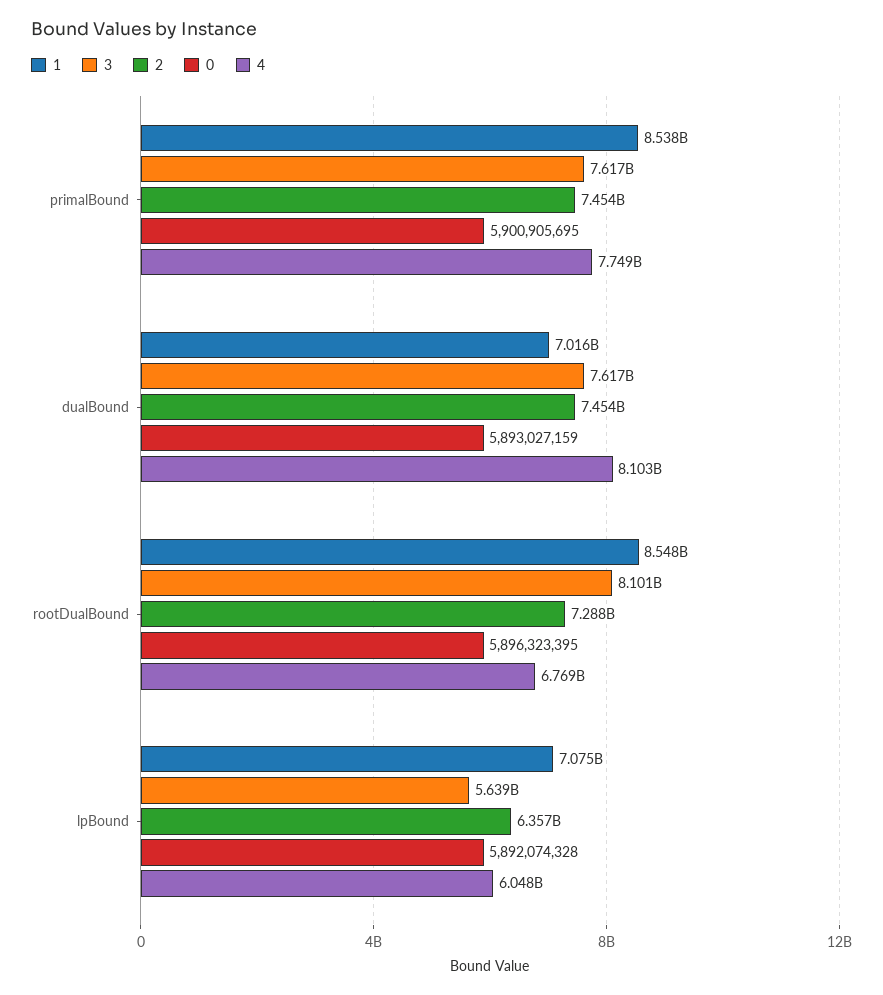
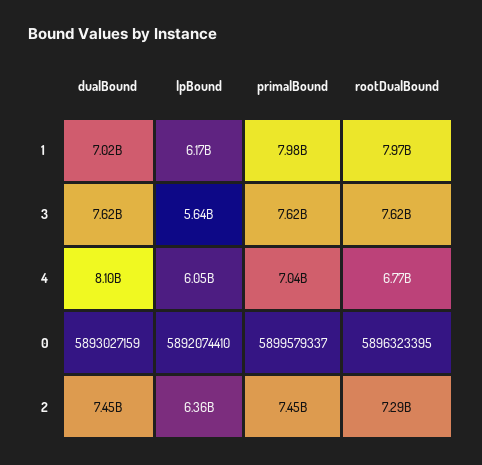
  {
    "1": {
-     "primalBound": 8538000000,
+     "primalBound": 7980000000,
      "dualBound": 7016000000,
-     "rootDualBound": 8548000000,
+     "rootDualBound": 7970000000,
-     "lpBound": 7075000000
+     "lpBound": 6170000000
    },
    "3": {
      "primalBound": 7617000000,
      "dualBound": 7617000000,
-     "rootDualBound": 8101000000,
+     "rootDualBound": 7620000000,
      "lpBound": 5639000000
    },
    "2": {
      "primalBound": 7454000000,
      "dualBound": 7454000000,
      "rootDualBound": 7288000000,
      "lpBound": 6357000000
    },
    "0": {
-     "primalBound": 5900905695,
+     "primalBound": 5899579337,
      "dualBound": 5893027159,
      "rootDualBound": 5896323395,
-     "lpBound": 5892074328
+     "lpBound": 5892074410
    },
    "4": {
-     "primalBound": 7749000000,
+     "primalBound": 7040000000,
      "dualBound": 8103000000,
      "rootDualBound": 6769000000,
      "lpBound": 6048000000
    }
  }

